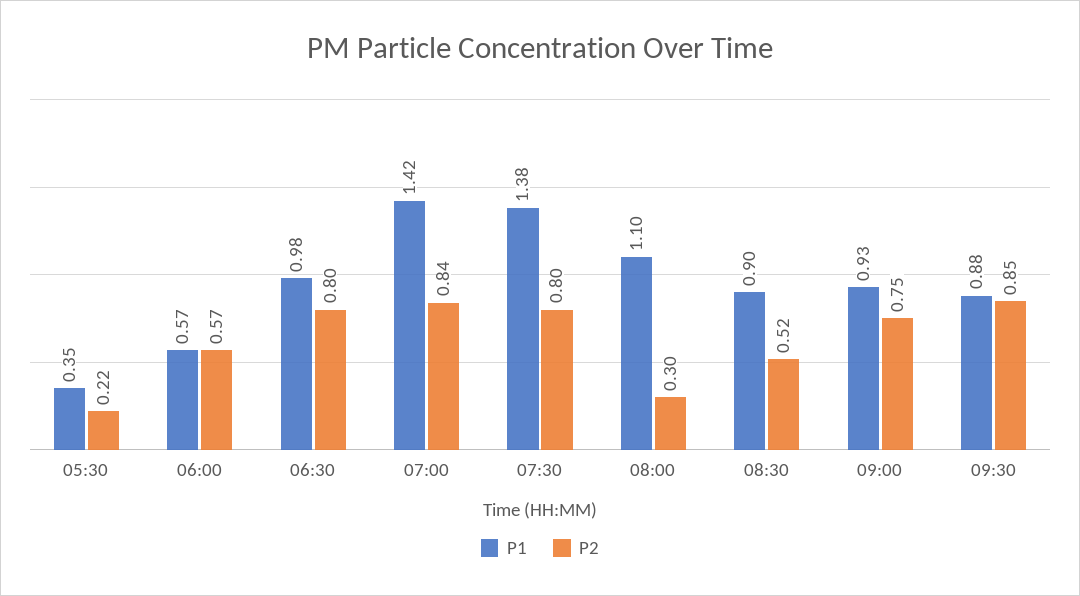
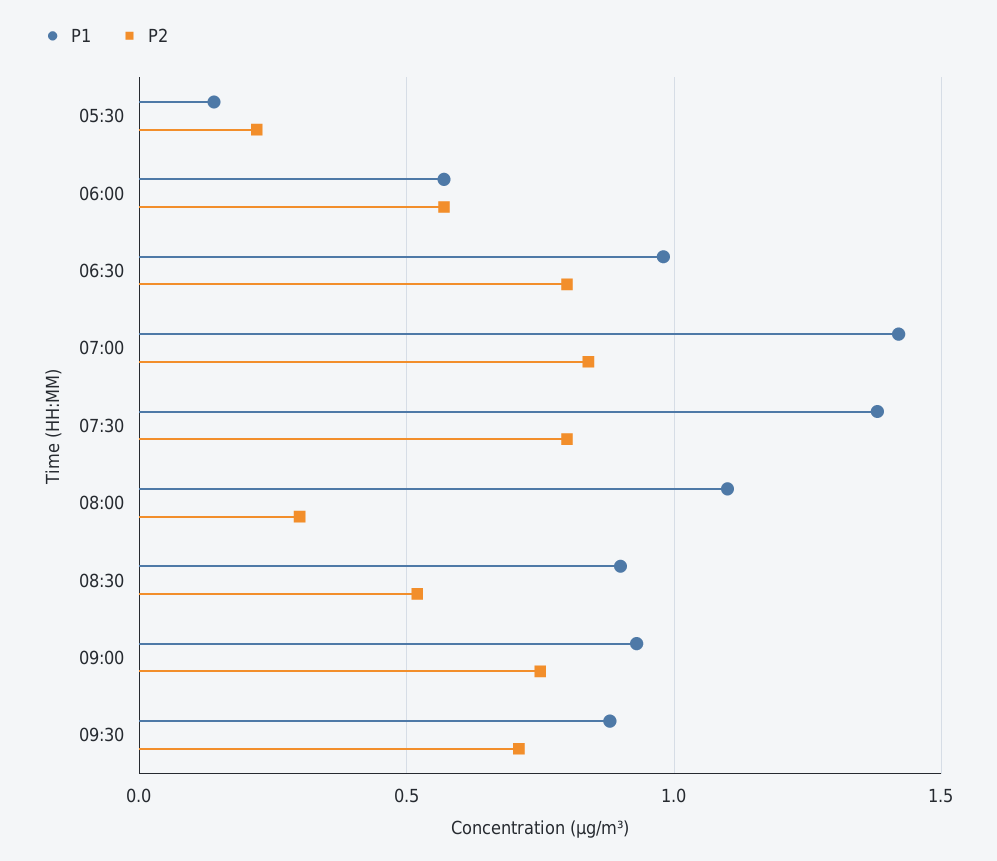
  {
    "P1": {
-     "05:30": 0.35,
+     "05:30": 0.15,
      "06:00": 0.57,
      "06:30": 0.98,
      "07:00": 1.42,
      "07:30": 1.38,
      "08:00": 1.1,
      "08:30": 0.9,
      "09:00": 0.93,
      "09:30": 0.88
    },
    "P2": {
      "05:30": 0.22,
      "06:00": 0.57,
      "06:30": 0.8,
      "07:00": 0.84,
      "07:30": 0.8,
      "08:00": 0.3,
      "08:30": 0.52,
      "09:00": 0.75,
-     "09:30": 0.85
+     "09:30": 0.7
    }
  }

